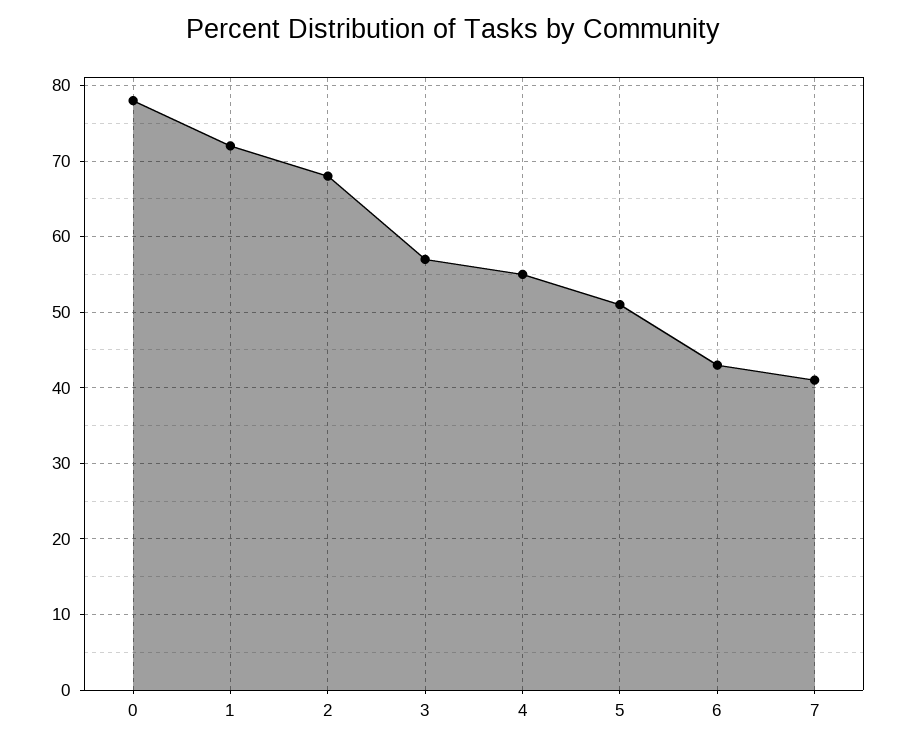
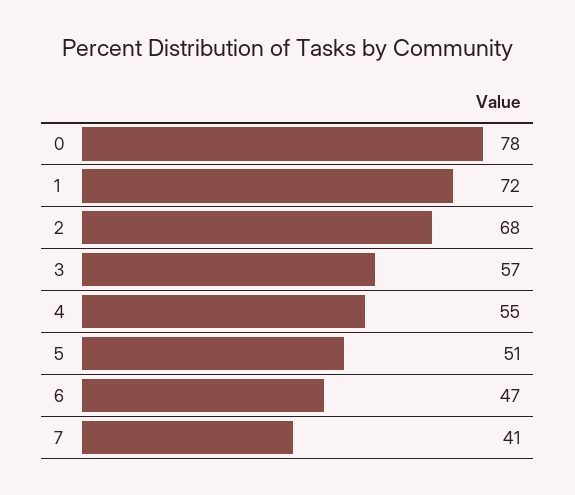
  {
    "0": 78,
    "1": 72,
    "2": 68,
    "3": 57,
    "4": 55,
    "5": 51,
-   "6": 43,
+   "6": 47,
    "7": 41
  }

